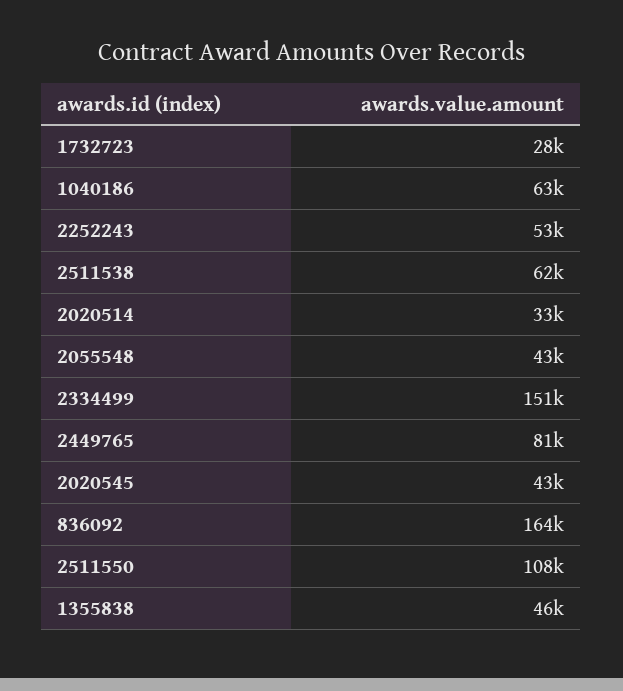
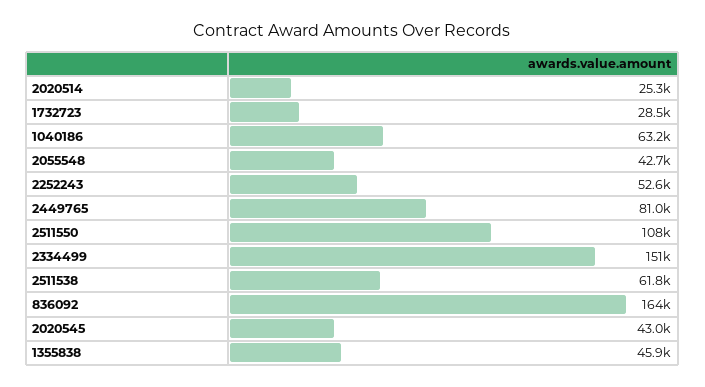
  {
    "1732723": 28500,
    "1040186": 63200,
    "2252243": 52600,
    "2511538": 61800,
-   "2020514": 33000,
+   "2020514": 25300,
    "2055548": 42700,
    "2334499": 151000,
    "2449765": 81000,
    "2020545": 43000,
    "836092": 164000,
    "2511550": 108000,
    "1355838": 45900
  }

